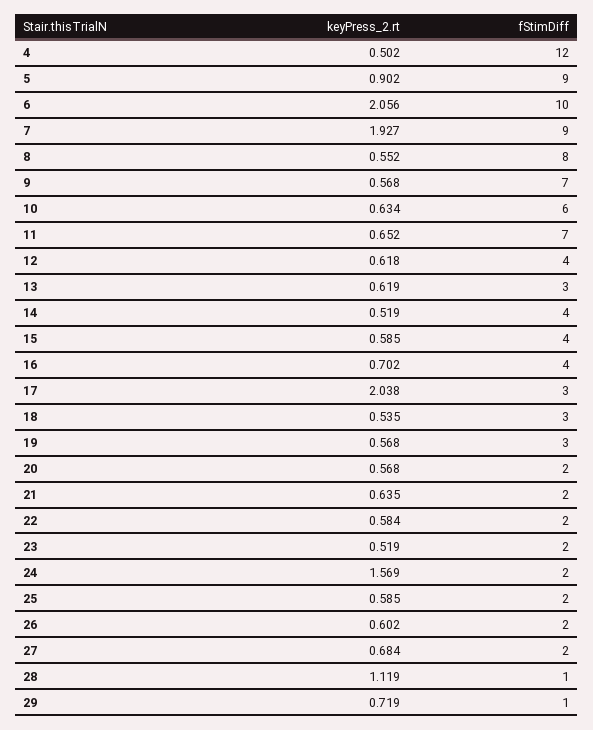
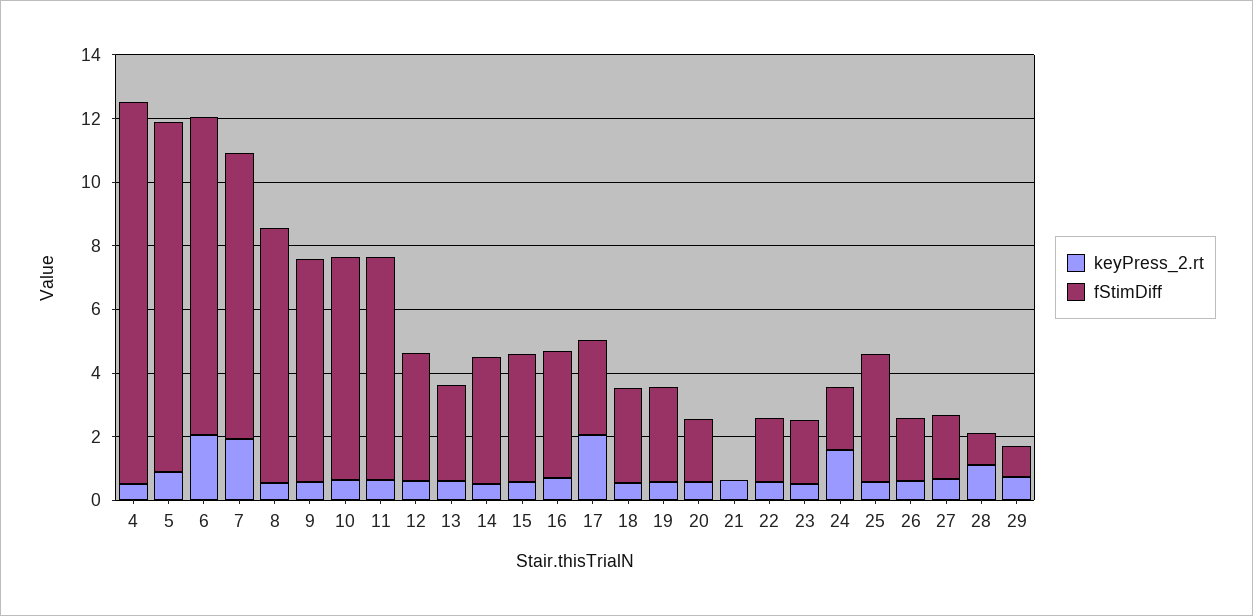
  {
    "keyPress_2.rt": {
      "4": 0.502,
      "5": 0.902,
      "6": 2.056,
      "7": 1.927,
      "8": 0.552,
      "9": 0.568,
      "10": 0.634,
      "11": 0.652,
      "12": 0.618,
      "13": 0.619,
      "14": 0.519,
      "15": 0.585,
      "16": 0.702,
      "17": 2.038,
      "18": 0.535,
      "19": 0.568,
      "20": 0.568,
      "21": 0.635,
      "22": 0.584,
      "23": 0.519,
      "24": 1.569,
      "25": 0.585,
      "26": 0.602,
      "27": 0.684,
      "28": 1.119,
      "29": 0.719
    },
    "fStimDiff": {
      "4": 12,
-     "5": 9,
+     "5": 11,
      "6": 10,
      "7": 9,
      "8": 8,
      "9": 7,
-     "10": 6,
+     "10": 7,
      "11": 7,
      "12": 4,
      "13": 3,
      "14": 4,
      "15": 4,
      "16": 4,
      "17": 3,
      "18": 3,
      "19": 3,
      "20": 2,
-     "21": 2,
+     "21": 0,
      "22": 2,
      "23": 2,
      "24": 2,
-     "25": 2,
+     "25": 4,
      "26": 2,
      "27": 2,
      "28": 1,
      "29": 1
    }
  }

